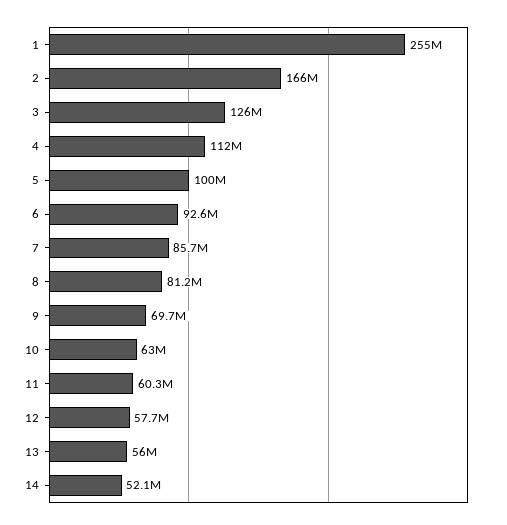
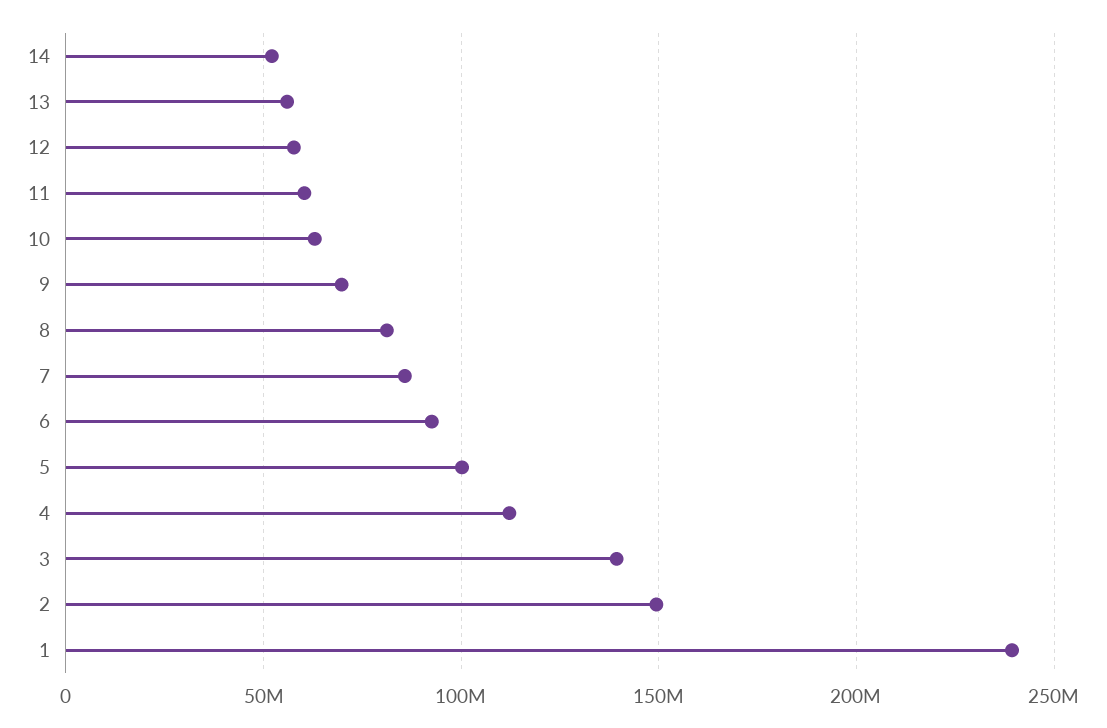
  {
-   "1": 255000000,
+   "1": 240000000,
-   "2": 166000000,
+   "2": 150000000,
-   "3": 126000000,
+   "3": 140000000,
    "4": 112000000,
    "5": 100000000,
    "6": 92600000,
    "7": 85700000,
    "8": 81200000,
    "9": 69700000,
    "10": 63000000,
    "11": 60300000,
    "12": 57700000,
    "13": 56000000,
    "14": 52100000
  }

